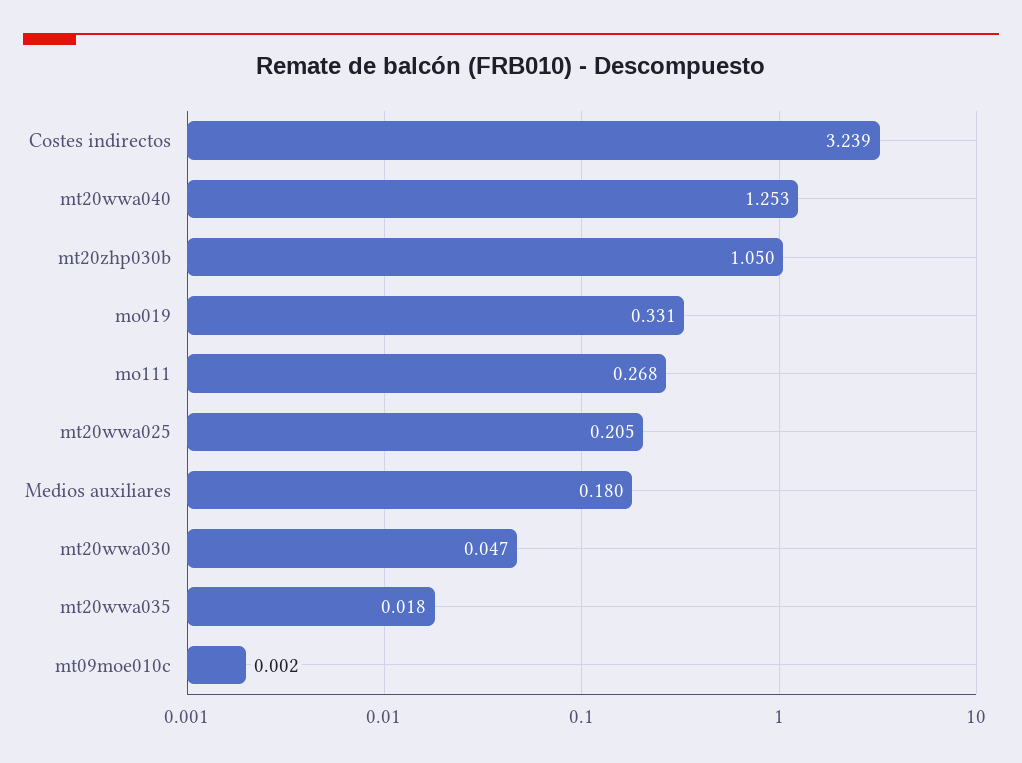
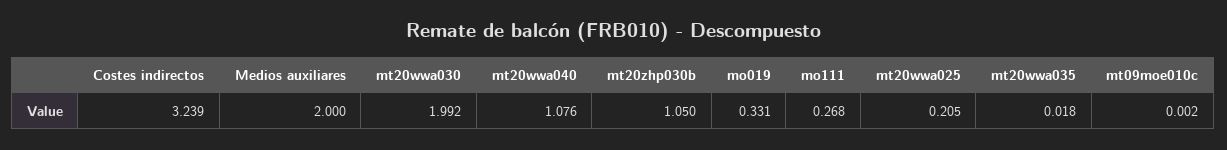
  {
    "Costes indirectos": 3.239,
-   "mt20wwa040": 1.253,
+   "mt20wwa040": 1.076,
    "mt20zhp030b": 1.05,
    "mo019": 0.331,
    "mo111": 0.268,
    "mt20wwa025": 0.205,
-   "Medios auxiliares": 0.18,
+   "Medios auxiliares": 2,
-   "mt20wwa030": 0.047,
+   "mt20wwa030": 1.992,
    "mt20wwa035": 0.018,
    "mt09moe010c": 0.002
  }

